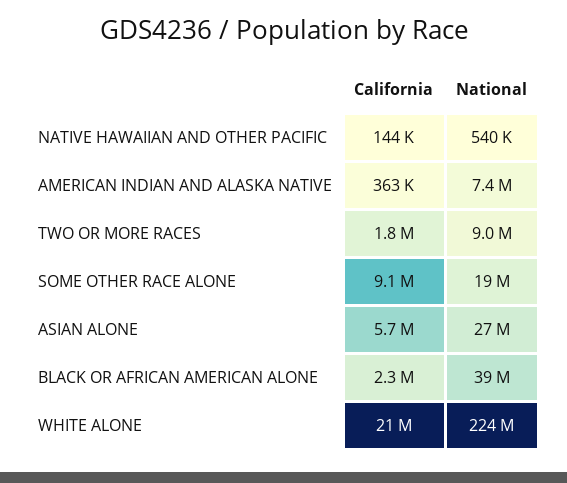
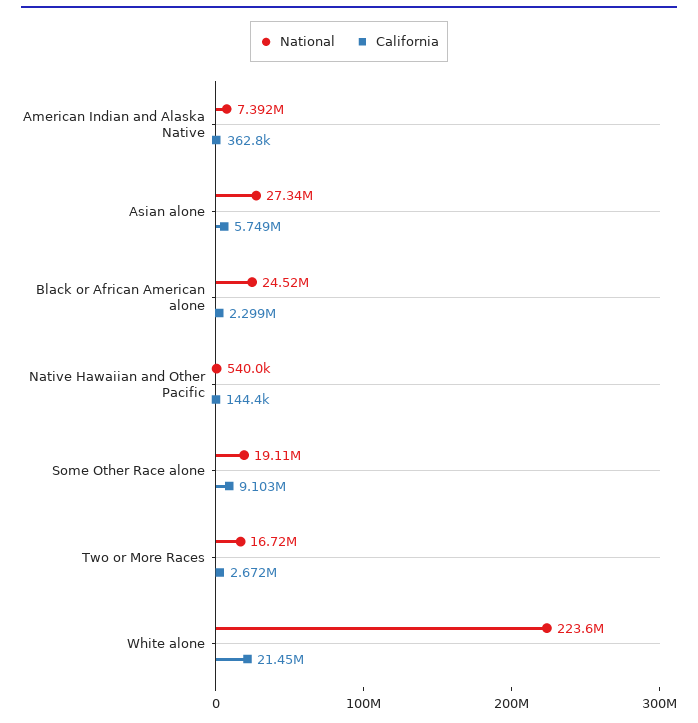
  {
    "California": {
      "NATIVE HAWAIIAN AND OTHER PACIFIC": 144400,
      "AMERICAN INDIAN AND ALASKA NATIVE": 362800,
-     "TWO OR MORE RACES": 1800000,
+     "TWO OR MORE RACES": 2672000,
      "SOME OTHER RACE ALONE": 9103000,
      "ASIAN ALONE": 5749000,
      "BLACK OR AFRICAN AMERICAN ALONE": 2299000,
      "WHITE ALONE": 21450000
    },
    "National": {
      "NATIVE HAWAIIAN AND OTHER PACIFIC": 540000,
      "AMERICAN INDIAN AND ALASKA NATIVE": 7392000,
-     "TWO OR MORE RACES": 9000000,
+     "TWO OR MORE RACES": 16720000,
      "SOME OTHER RACE ALONE": 19110000,
      "ASIAN ALONE": 27340000,
-     "BLACK OR AFRICAN AMERICAN ALONE": 39000000,
+     "BLACK OR AFRICAN AMERICAN ALONE": 24520000,
      "WHITE ALONE": 223600000
    }
  }

